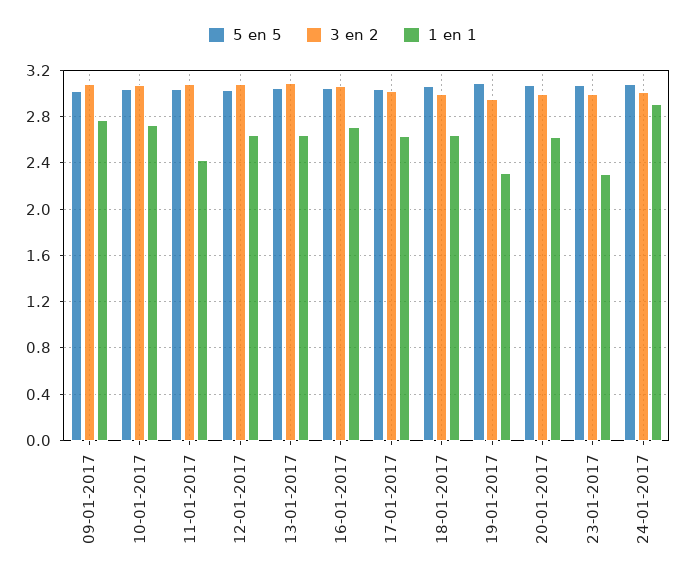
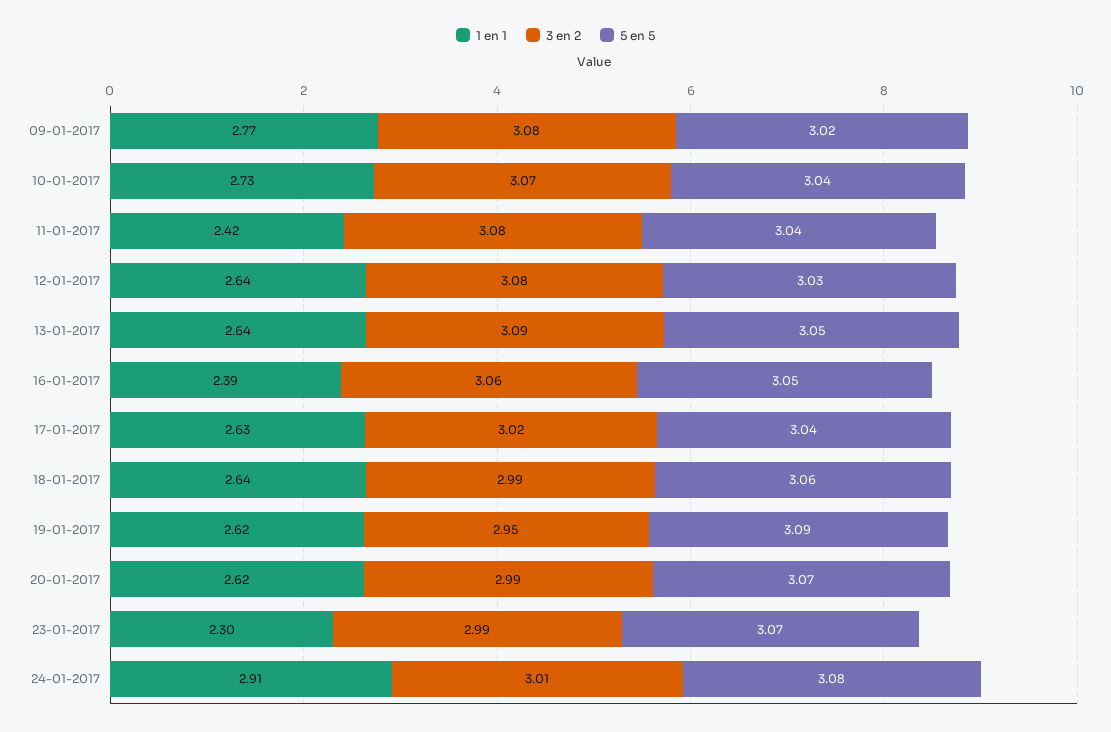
  {
    "5 en 5": {
      "09-01-2017": 3.02,
      "10-01-2017": 3.04,
      "11-01-2017": 3.04,
      "12-01-2017": 3.03,
      "13-01-2017": 3.05,
      "16-01-2017": 3.05,
      "17-01-2017": 3.04,
      "18-01-2017": 3.06,
      "19-01-2017": 3.09,
      "20-01-2017": 3.07,
      "23-01-2017": 3.07,
      "24-01-2017": 3.08
    },
    "3 en 2": {
      "09-01-2017": 3.08,
      "10-01-2017": 3.07,
      "11-01-2017": 3.08,
      "12-01-2017": 3.08,
      "13-01-2017": 3.09,
      "16-01-2017": 3.06,
      "17-01-2017": 3.02,
      "18-01-2017": 2.99,
      "19-01-2017": 2.95,
      "20-01-2017": 2.99,
      "23-01-2017": 2.99,
      "24-01-2017": 3.01
    },
    "1 en 1": {
      "09-01-2017": 2.77,
      "10-01-2017": 2.73,
      "11-01-2017": 2.42,
      "12-01-2017": 2.64,
      "13-01-2017": 2.64,
-     "16-01-2017": 2.7,
+     "16-01-2017": 2.39,
      "17-01-2017": 2.63,
      "18-01-2017": 2.64,
-     "19-01-2017": 2.3,
+     "19-01-2017": 2.62,
      "20-01-2017": 2.62,
      "23-01-2017": 2.3,
      "24-01-2017": 2.91
    }
  }

